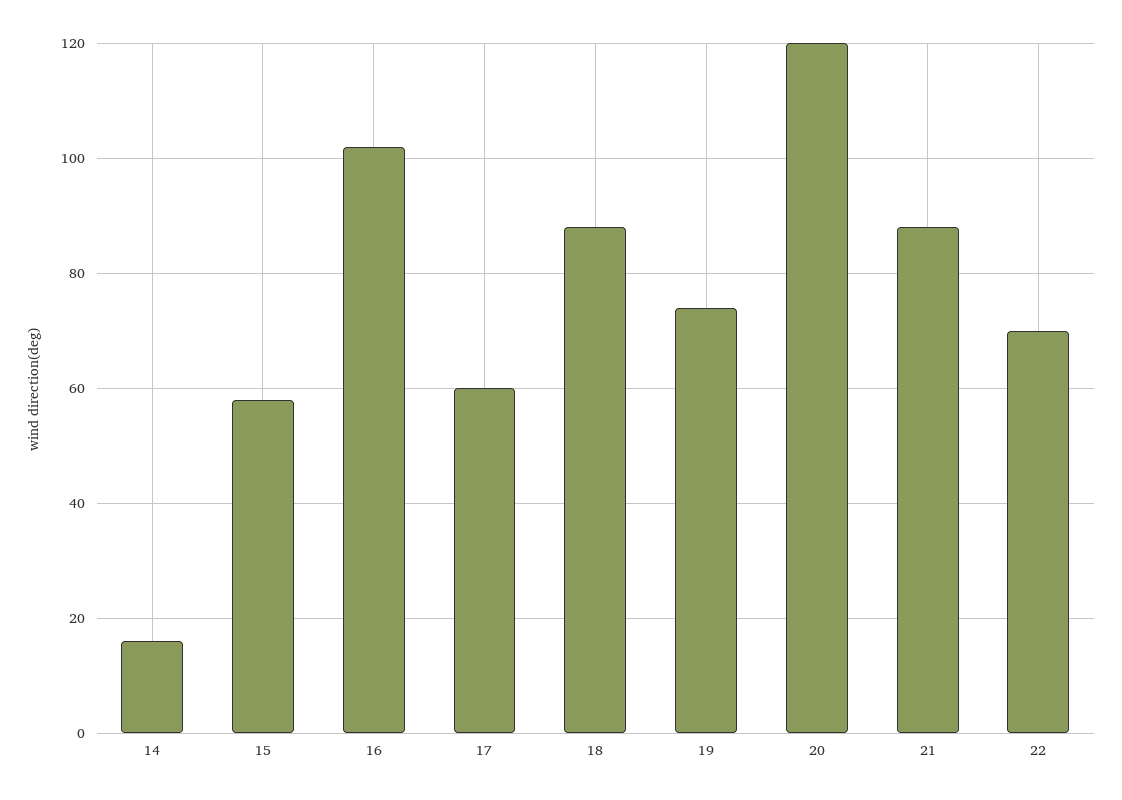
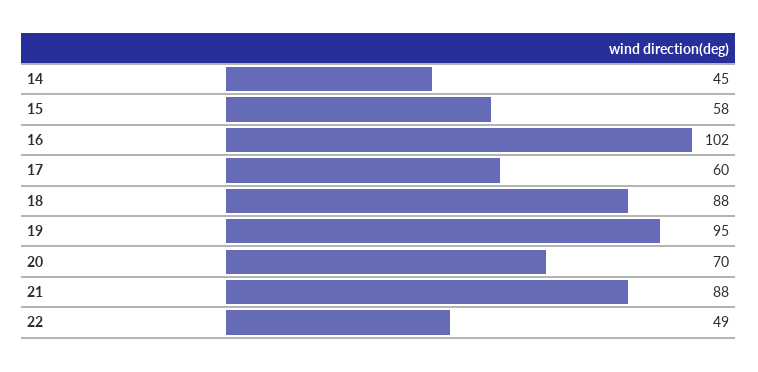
  {
-   "14": 15,
+   "14": 45,
    "15": 58,
    "16": 102,
    "17": 60,
    "18": 88,
-   "19": 75,
+   "19": 95,
-   "20": 120,
+   "20": 70,
    "21": 88,
-   "22": 70
+   "22": 49
  }

